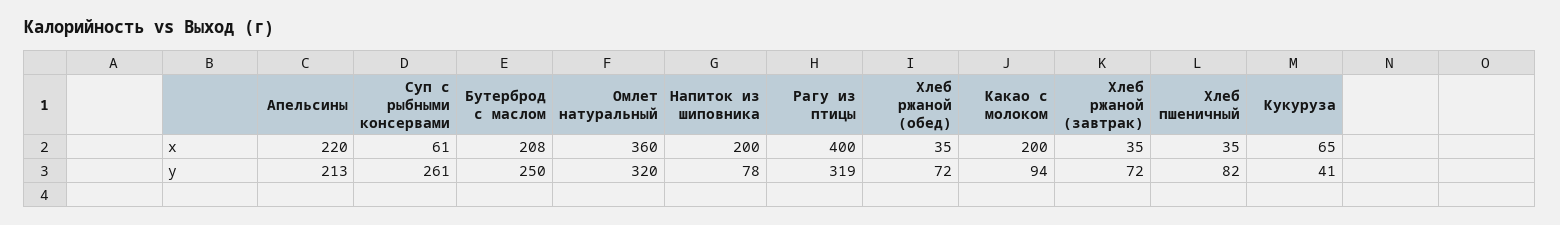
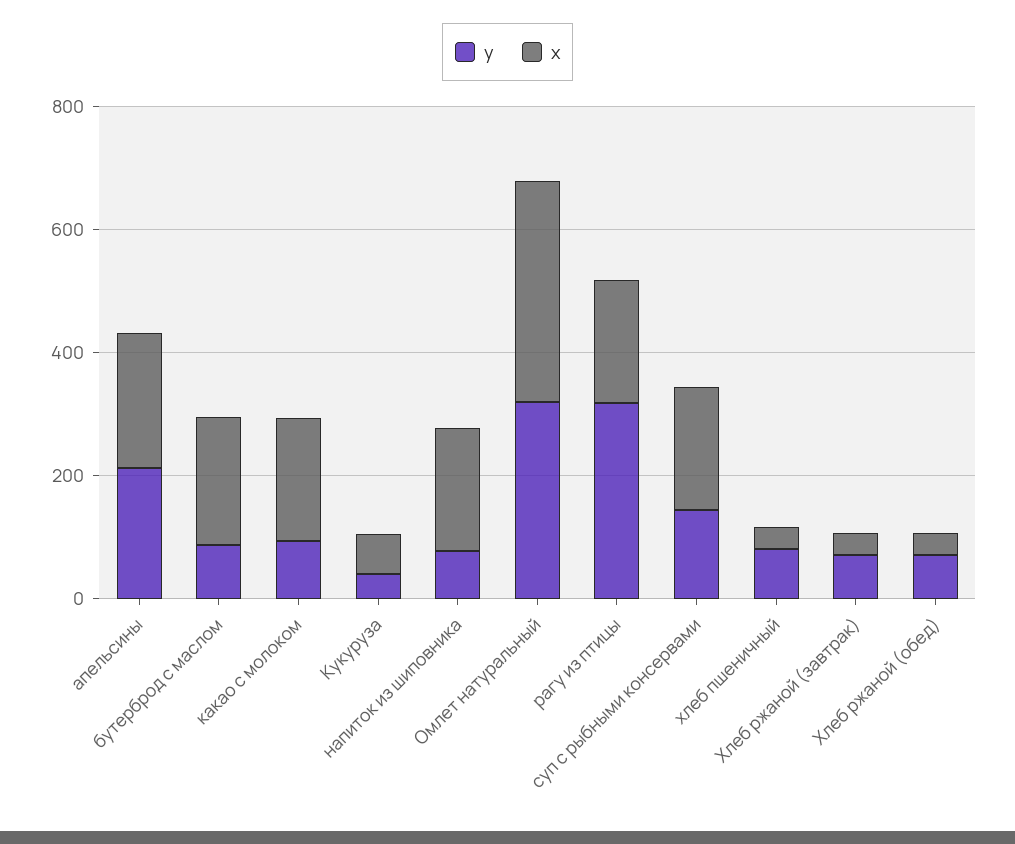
  {
    "x": {
      "Апельсины": 220,
-     "Суп с рыбными консервами": 61,
+     "Суп с рыбными консервами": 200,
      "Бутерброд с маслом": 208,
      "Омлет натуральный": 360,
      "Напиток из шиповника": 200,
-     "Рагу из птицы": 400,
+     "Рагу из птицы": 200,
      "Хлеб ржаной (обед)": 35,
      "Какао с молоком": 200,
      "Хлеб ржаной (завтрак)": 35,
      "Хлеб пшеничный": 35,
      "Кукуруза": 65
    },
    "y": {
      "Апельсины": 213,
-     "Суп с рыбными консервами": 261,
+     "Суп с рыбными консервами": 150,
-     "Бутерброд с маслом": 250,
+     "Бутерброд с маслом": 100,
      "Омлет натуральный": 320,
      "Напиток из шиповника": 78,
      "Рагу из птицы": 319,
      "Хлеб ржаной (обед)": 72,
      "Какао с молоком": 94,
      "Хлеб ржаной (завтрак)": 72,
      "Хлеб пшеничный": 82,
      "Кукуруза": 41
    }
  }

